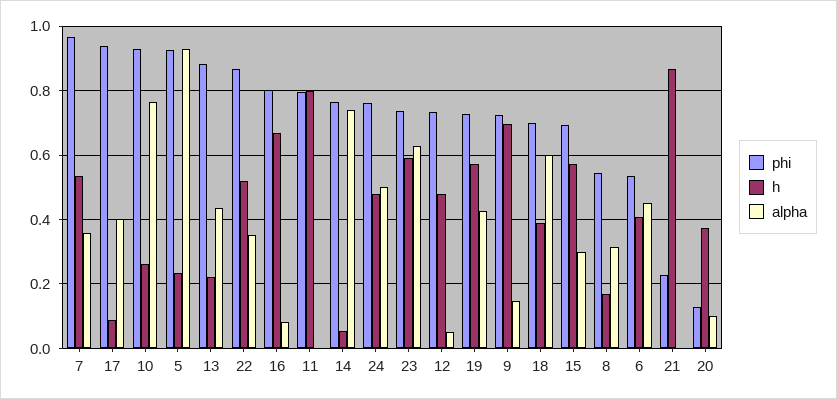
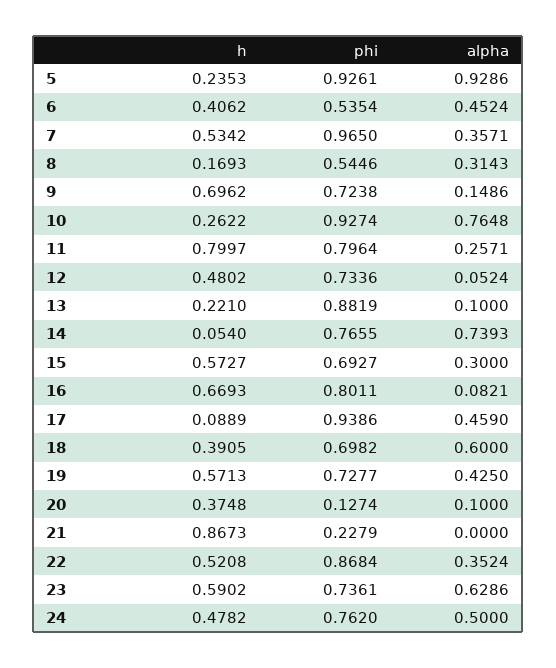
  {
    "phi": {
      "7": 0.965,
      "17": 0.9386,
      "10": 0.9274,
      "5": 0.9261,
      "13": 0.8819,
      "22": 0.8684,
      "16": 0.8011,
      "11": 0.7964,
      "14": 0.7655,
      "24": 0.762,
      "23": 0.7361,
      "12": 0.7336,
      "19": 0.7277,
      "9": 0.7238,
      "18": 0.6982,
      "15": 0.6927,
      "8": 0.5446,
      "6": 0.5354,
      "21": 0.2279,
      "20": 0.1274
    },
    "h": {
      "7": 0.5342,
      "17": 0.0889,
      "10": 0.2622,
      "5": 0.2353,
      "13": 0.221,
      "22": 0.5208,
      "16": 0.6693,
      "11": 0.7997,
      "14": 0.054,
      "24": 0.4782,
      "23": 0.5902,
      "12": 0.4802,
      "19": 0.5713,
      "9": 0.6962,
      "18": 0.3905,
      "15": 0.5727,
      "8": 0.1693,
      "6": 0.4062,
      "21": 0.8673,
      "20": 0.3748
    },
    "alpha": {
      "7": 0.3571,
-     "17": 0.4,
+     "17": 0.459,
      "10": 0.7648,
      "5": 0.9286,
-     "13": 0.44,
+     "13": 0.1,
      "22": 0.3524,
      "16": 0.0821,
-     "11": 0,
+     "11": 0.2571,
      "14": 0.7393,
      "24": 0.5,
      "23": 0.6286,
      "12": 0.0524,
      "19": 0.425,
      "9": 0.1486,
      "18": 0.6,
      "15": 0.3,
      "8": 0.3143,
      "6": 0.4524,
      "21": 0,
      "20": 0.1
    }
  }

